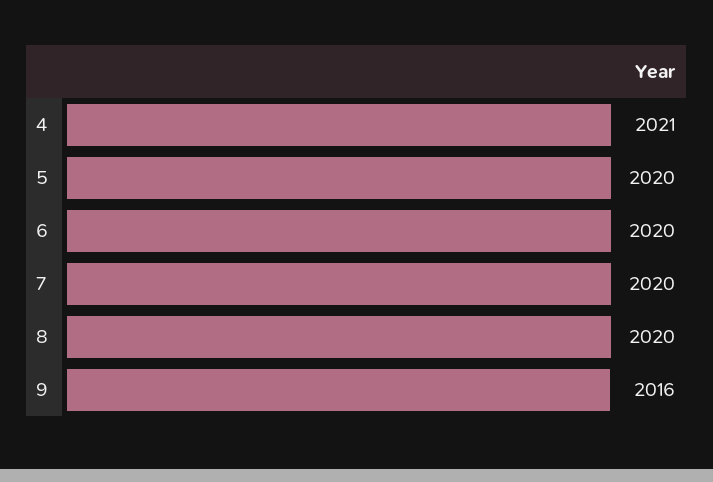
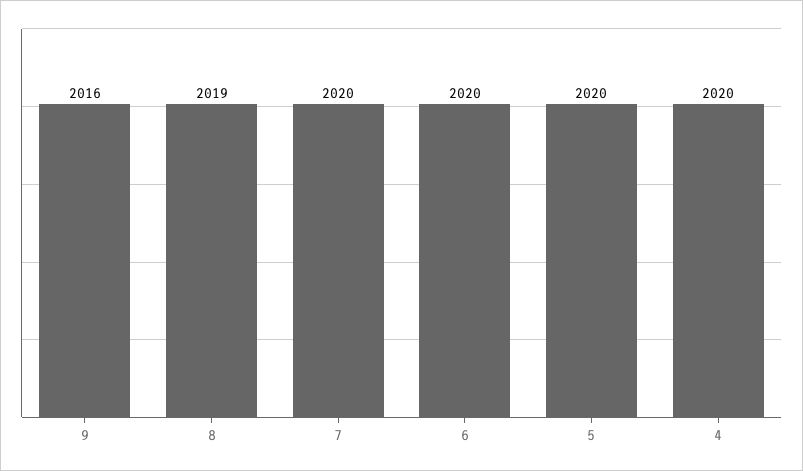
  {
-   "4": 2021,
+   "4": 2020,
    "5": 2020,
    "6": 2020,
    "7": 2020,
-   "8": 2020,
+   "8": 2019,
    "9": 2016
  }

